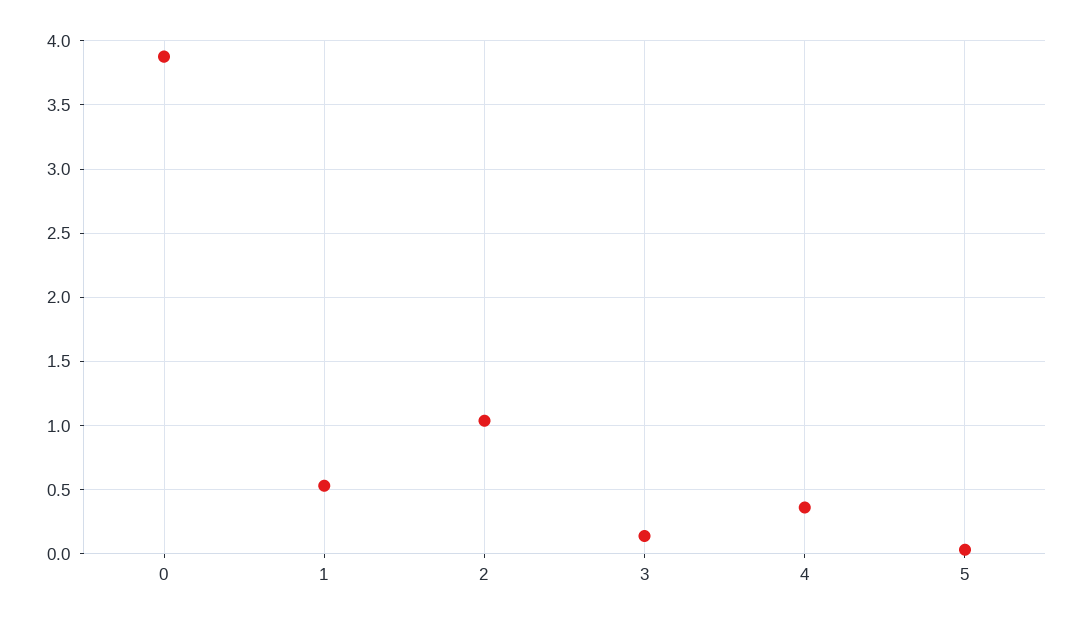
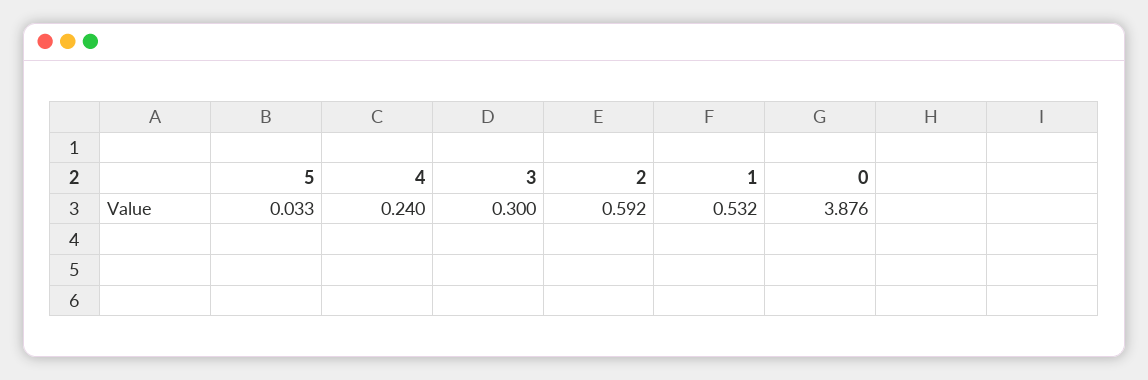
  {
    "0": 3.876,
    "1": 0.532,
-   "2": 1.05,
+   "2": 0.592,
-   "3": 0.15,
+   "3": 0.3,
-   "4": 0.35,
+   "4": 0.24,
    "5": 0.033
  }

